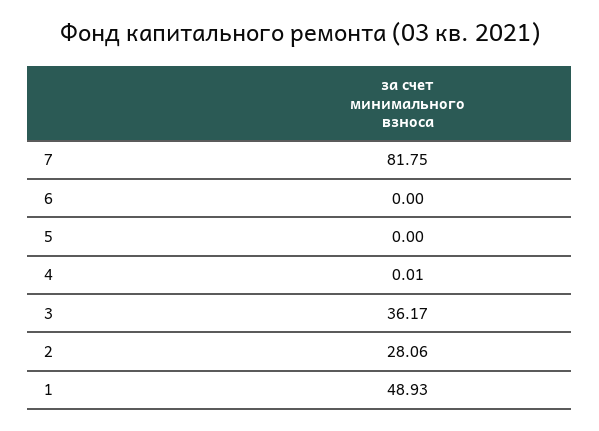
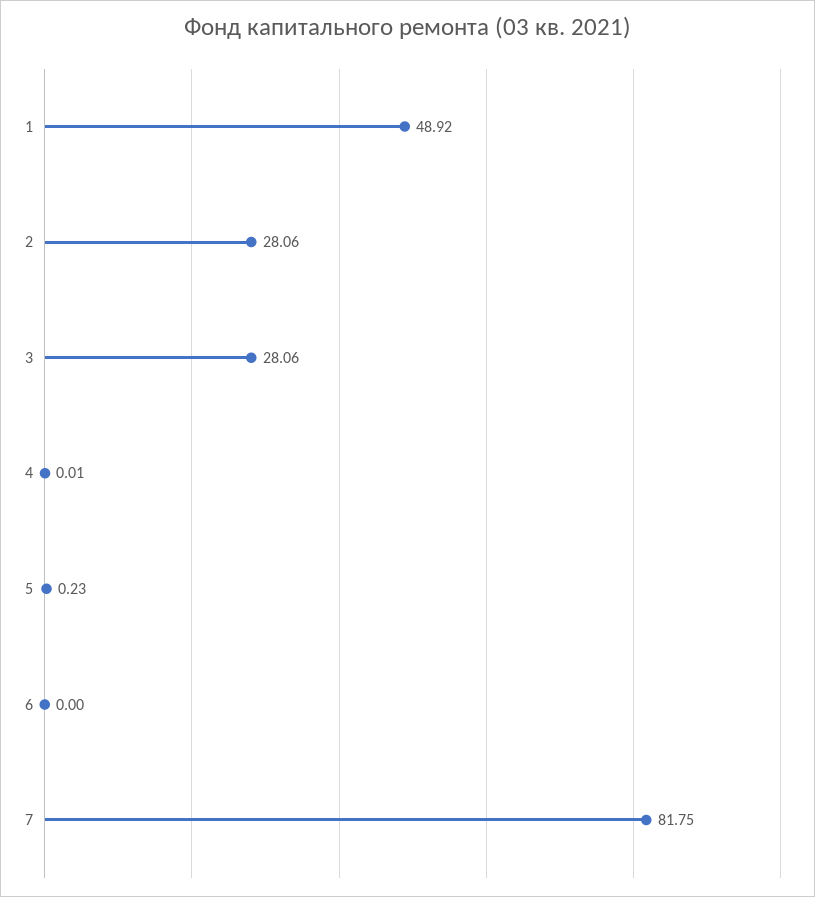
  {
    "7": 81.75,
    "6": 0,
-   "5": 0,
+   "5": 0.23,
    "4": 0.01,
-   "3": 36.17,
+   "3": 28.06,
    "2": 28.06,
-   "1": 48.93
+   "1": 48.92
  }

